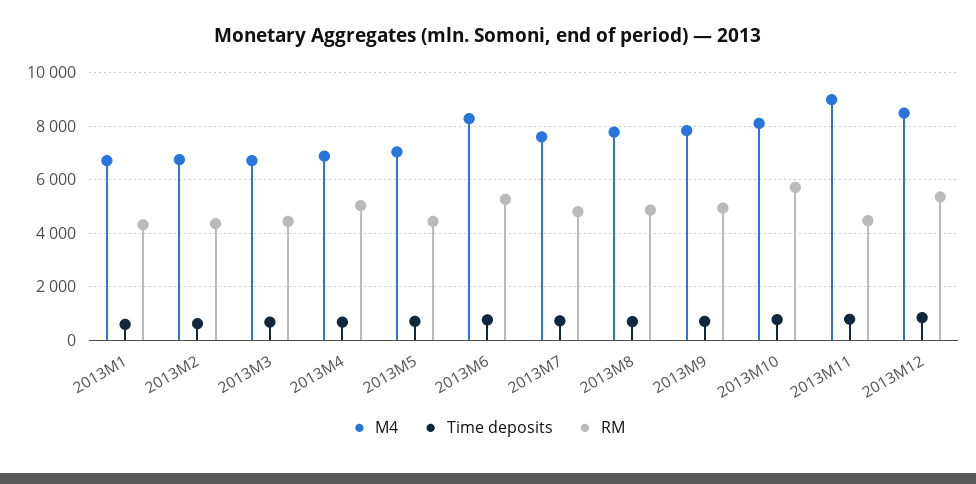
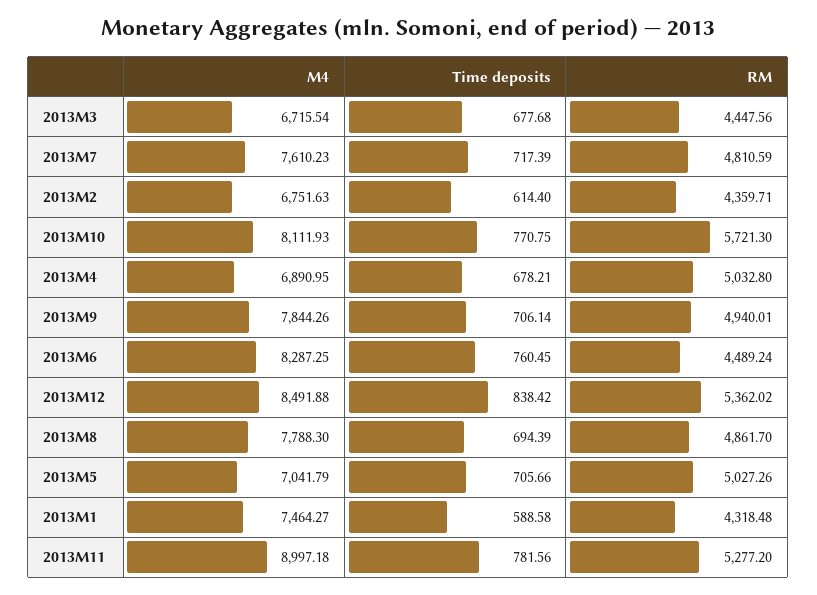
  {
    "M4": {
-     "2013M1": 6750,
+     "2013M1": 7464.27,
      "2013M2": 6751.63,
      "2013M3": 6715.54,
      "2013M4": 6890.95,
      "2013M5": 7041.79,
      "2013M6": 8287.25,
      "2013M7": 7610.23,
      "2013M8": 7788.3,
      "2013M9": 7844.26,
      "2013M10": 8111.93,
      "2013M11": 8997.18,
      "2013M12": 8491.88
    },
    "Time deposits": {
      "2013M1": 588.58,
      "2013M2": 614.4,
      "2013M3": 677.68,
      "2013M4": 678.21,
      "2013M5": 705.66,
      "2013M6": 760.45,
      "2013M7": 717.39,
      "2013M8": 694.39,
      "2013M9": 706.14,
      "2013M10": 770.75,
      "2013M11": 781.56,
      "2013M12": 838.42
    },
    "RM": {
      "2013M1": 4318.48,
      "2013M2": 4359.71,
      "2013M3": 4447.56,
      "2013M4": 5032.8,
-     "2013M5": 4500,
+     "2013M5": 5027.26,
-     "2013M6": 5250,
+     "2013M6": 4489.24,
      "2013M7": 4810.59,
      "2013M8": 4861.7,
      "2013M9": 4940.01,
      "2013M10": 5721.3,
-     "2013M11": 4500,
+     "2013M11": 5277.2,
      "2013M12": 5362.02
    }
  }

